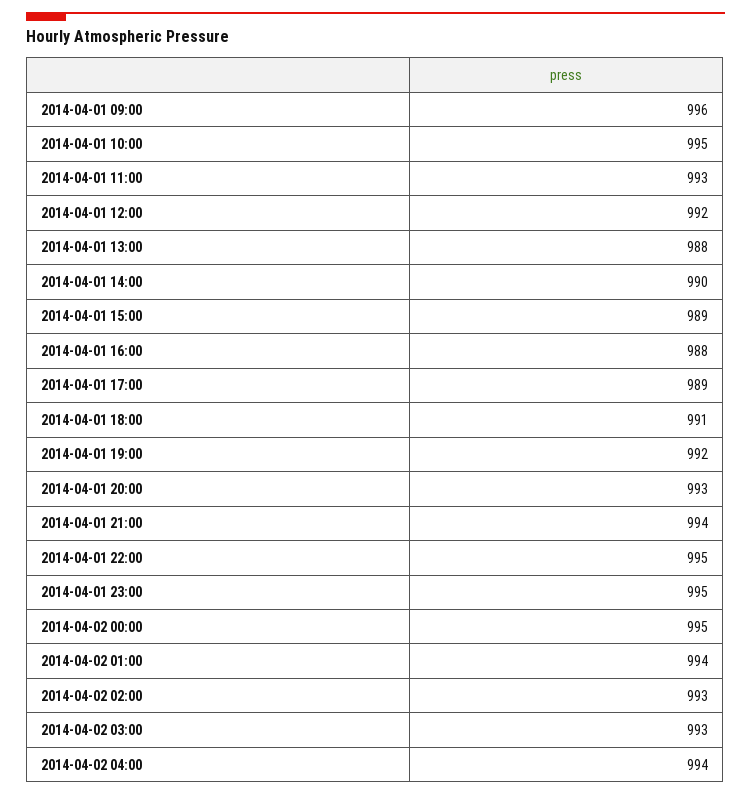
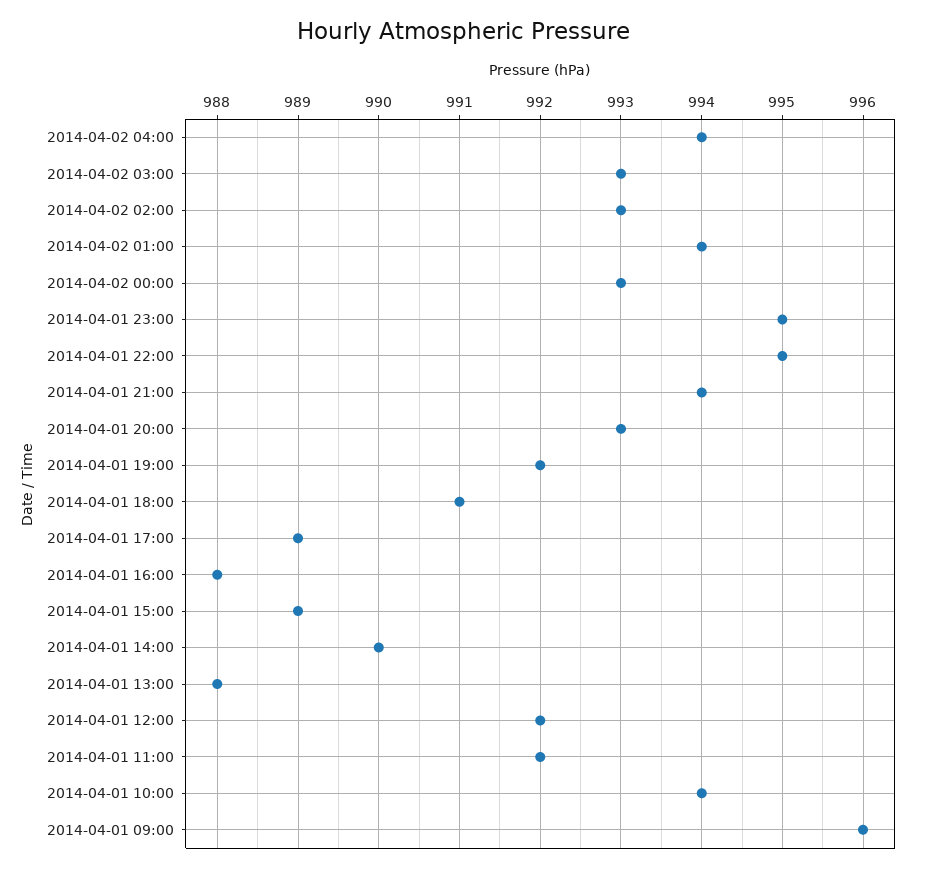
  {
    "2014-04-01 09:00": 996,
-   "2014-04-01 10:00": 995,
+   "2014-04-01 10:00": 994,
-   "2014-04-01 11:00": 993,
+   "2014-04-01 11:00": 992,
    "2014-04-01 12:00": 992,
    "2014-04-01 13:00": 988,
    "2014-04-01 14:00": 990,
    "2014-04-01 15:00": 989,
    "2014-04-01 16:00": 988,
    "2014-04-01 17:00": 989,
    "2014-04-01 18:00": 991,
    "2014-04-01 19:00": 992,
    "2014-04-01 20:00": 993,
    "2014-04-01 21:00": 994,
    "2014-04-01 22:00": 995,
    "2014-04-01 23:00": 995,
-   "2014-04-02 00:00": 995,
+   "2014-04-02 00:00": 993,
    "2014-04-02 01:00": 994,
    "2014-04-02 02:00": 993,
    "2014-04-02 03:00": 993,
    "2014-04-02 04:00": 994
  }

